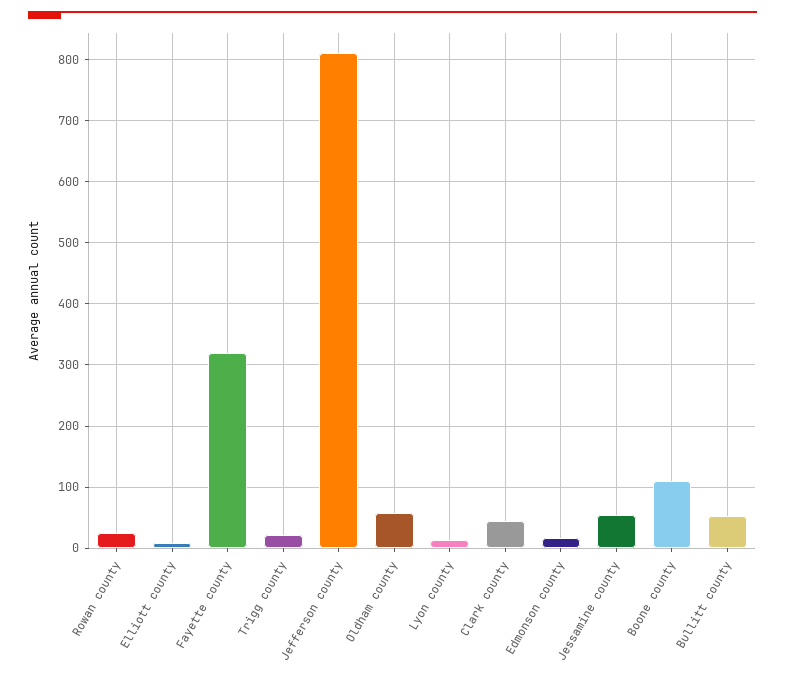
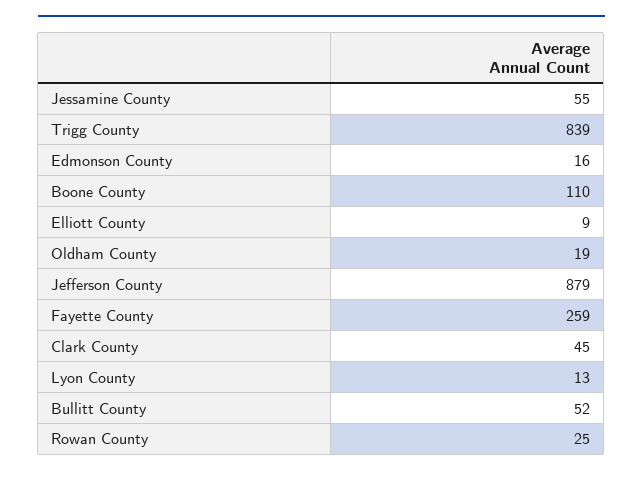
  {
    "Rowan county": 25,
    "Elliott county": 9,
-   "Fayette county": 320,
+   "Fayette county": 259,
-   "Trigg county": 20,
+   "Trigg county": 839,
-   "Jefferson county": 810,
+   "Jefferson county": 879,
-   "Oldham county": 60,
+   "Oldham county": 19,
    "Lyon county": 13,
    "Clark county": 45,
    "Edmonson county": 16,
    "Jessamine county": 55,
    "Boone county": 110,
    "Bullitt county": 52
  }

